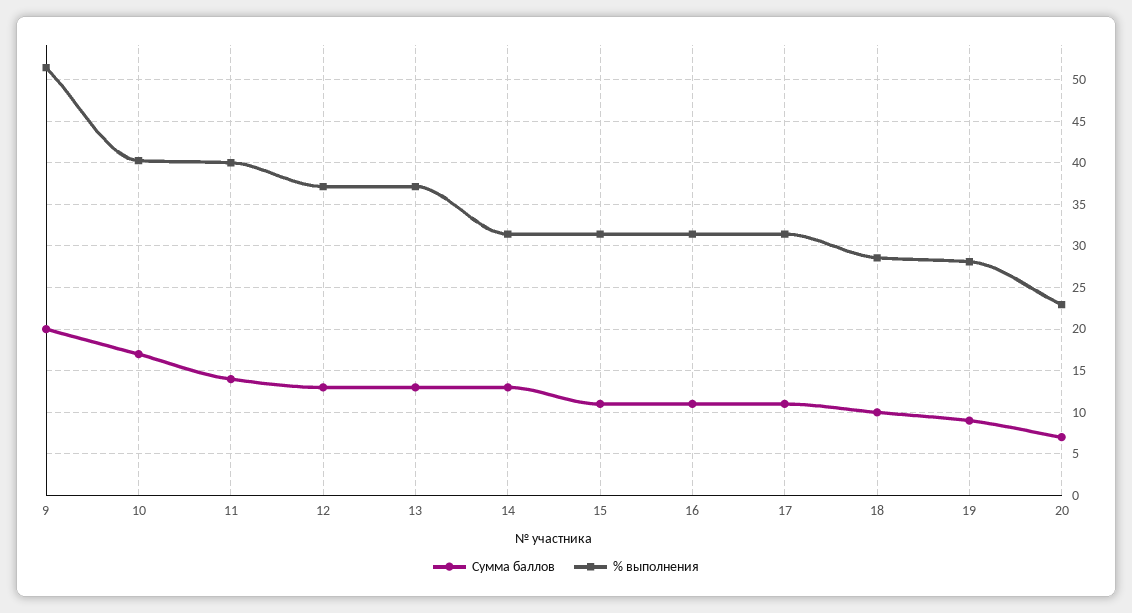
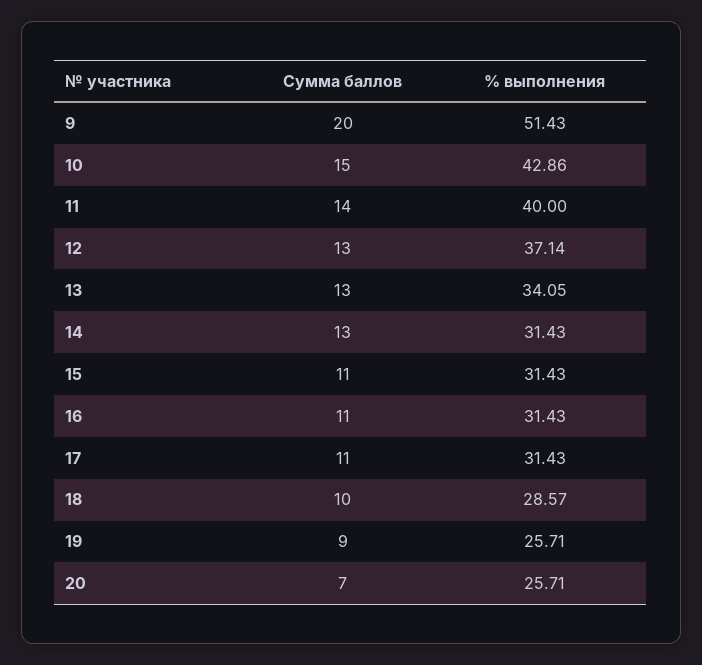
  {
    "Сумма баллов": {
      "9": 20,
-     "10": 17,
+     "10": 15,
      "11": 14,
      "12": 13,
      "13": 13,
      "14": 13,
      "15": 11,
      "16": 11,
      "17": 11,
      "18": 10,
      "19": 9,
      "20": 7
    },
    "% выполнения": {
      "9": 51.43,
-     "10": 40,
+     "10": 42.86,
      "11": 40,
      "12": 37.14,
-     "13": 37,
+     "13": 34.05,
      "14": 31.43,
      "15": 31.43,
      "16": 31.43,
      "17": 31.43,
      "18": 28.57,
-     "19": 28,
+     "19": 25.71,
-     "20": 23
+     "20": 25.71
    }
  }

